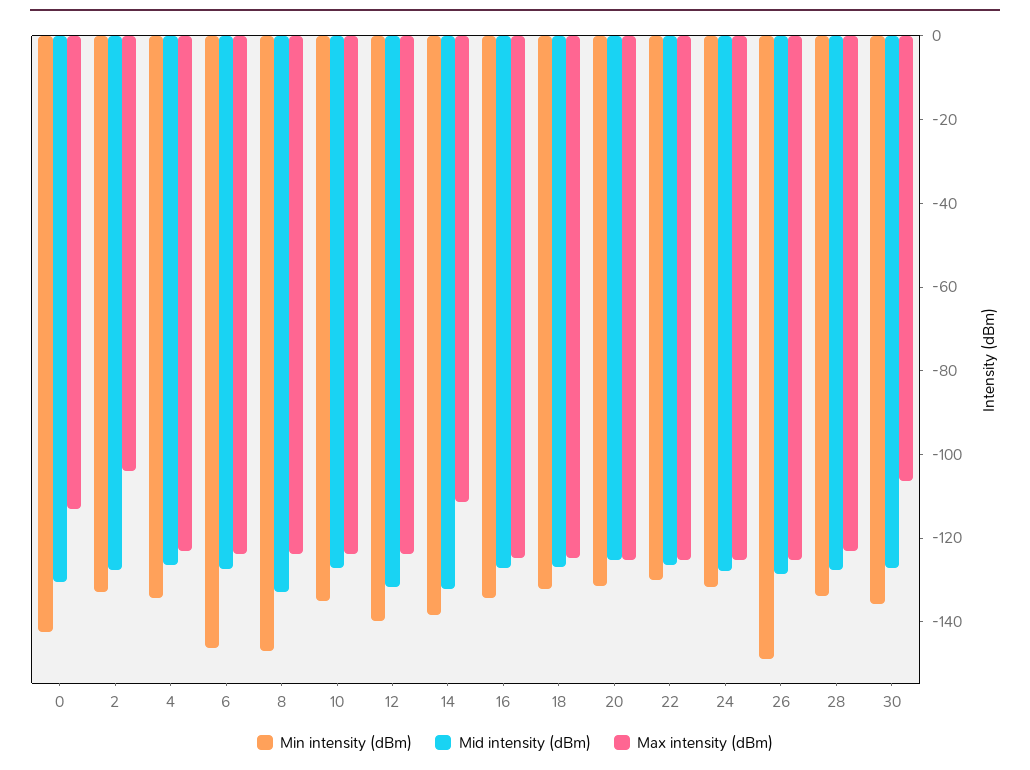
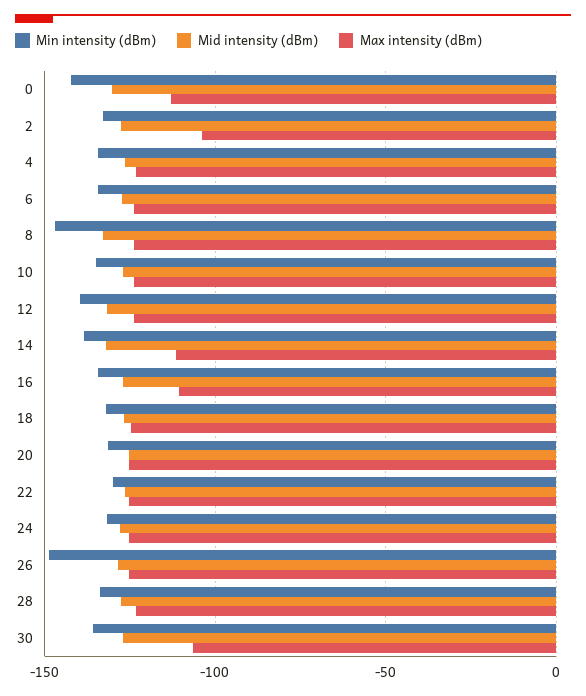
  {
    "Min intensity (dBm)": {
      "0": -140,
      "2": -135,
      "4": -135,
-     "6": -145,
+     "6": -135,
      "8": -145,
      "10": -135,
      "12": -140,
      "14": -140,
      "16": -135,
      "18": -130,
      "20": -130,
      "22": -130,
      "24": -130,
      "26": -150,
      "28": -135,
      "30": -135
    },
    "Mid intensity (dBm)": {
      "0": -130,
      "2": -130,
      "4": -125,
      "6": -125,
      "8": -135,
      "10": -125,
      "12": -130,
      "14": -130,
      "16": -125,
      "18": -125,
      "20": -125,
      "22": -125,
      "24": -130,
      "26": -130,
      "28": -130,
      "30": -125
    },
    "Max intensity (dBm)": {
      "0": -115,
      "2": -105,
      "4": -125,
      "6": -125,
      "8": -125,
      "10": -125,
      "12": -125,
      "14": -110,
-     "16": -125,
+     "16": -110,
      "18": -125,
      "20": -125,
      "22": -125,
      "24": -125,
      "26": -125,
      "28": -125,
      "30": -105
    }
  }

